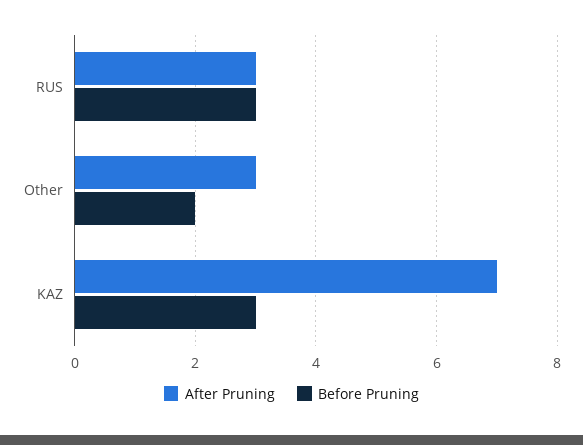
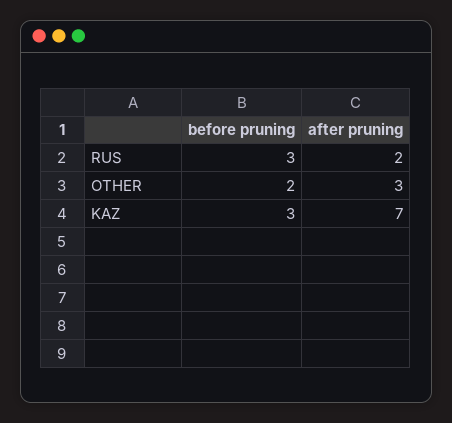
  {
    "After Pruning": {
-     "RUS": 3,
+     "RUS": 2,
      "Other": 3,
      "KAZ": 7
    },
    "Before Pruning": {
      "RUS": 3,
      "Other": 2,
      "KAZ": 3
    }
  }

